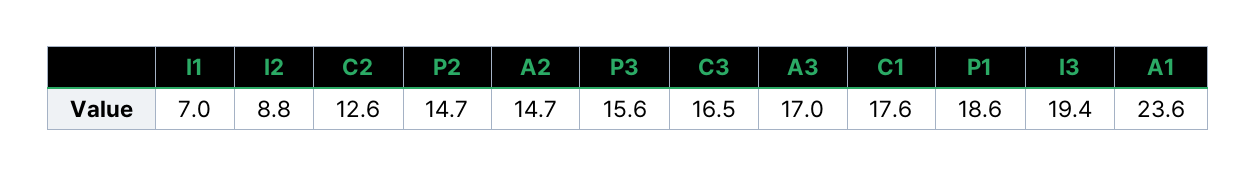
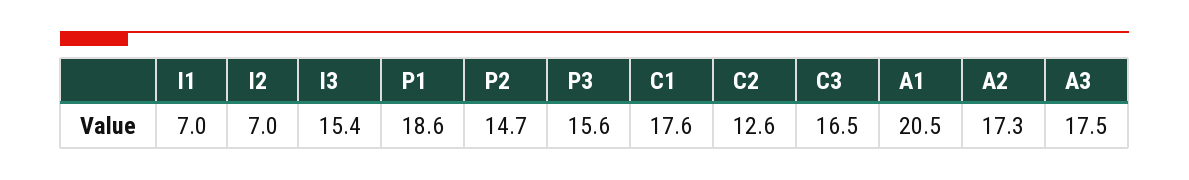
  {
    "I1": 7,
-   "I2": 8.8,
+   "I2": 7,
    "C2": 12.6,
    "P2": 14.7,
-   "A2": 14.7,
+   "A2": 17.3,
    "P3": 15.6,
    "C3": 16.5,
-   "A3": 17,
+   "A3": 17.5,
    "C1": 17.6,
    "P1": 18.6,
-   "I3": 19.4,
+   "I3": 15.4,
-   "A1": 23.6
+   "A1": 20.5
  }

